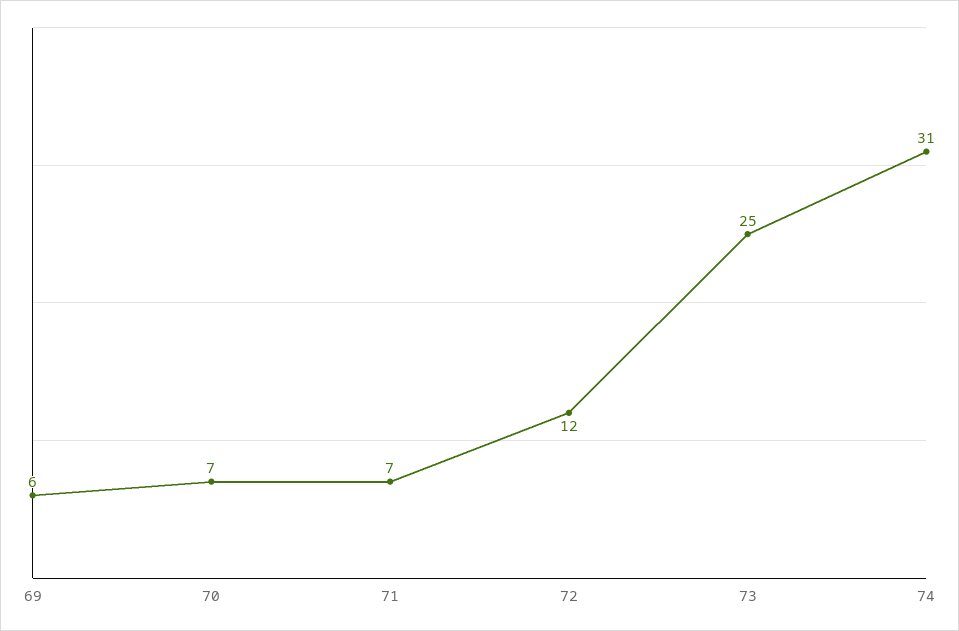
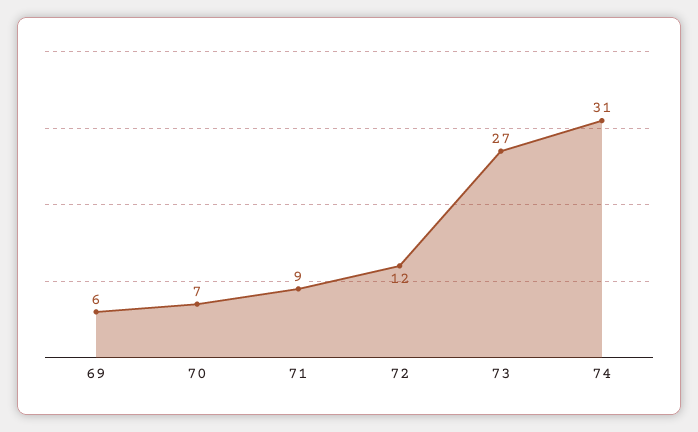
  {
    "69": 6,
    "70": 7,
-   "71": 7,
+   "71": 9,
    "72": 12,
-   "73": 25,
+   "73": 27,
    "74": 31
  }

